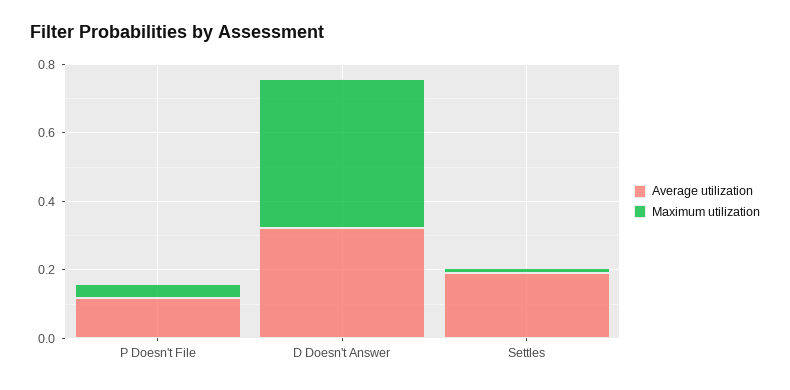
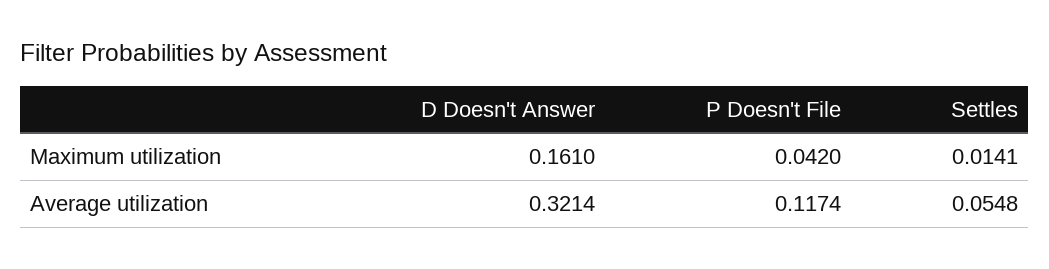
  {
    "Average utilization": {
      "P Doesn't File": 0.1174,
      "D Doesn't Answer": 0.3214,
-     "Settles": 0.2
+     "Settles": 0.0548
    },
    "Maximum utilization": {
      "P Doesn't File": 0.042,
-     "D Doesn't Answer": 0.45,
+     "D Doesn't Answer": 0.161,
      "Settles": 0.0141
    }
  }

